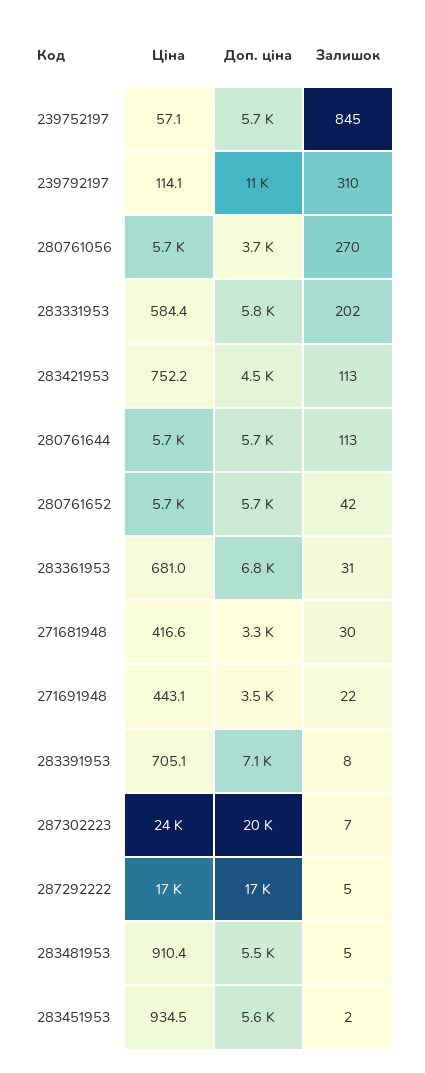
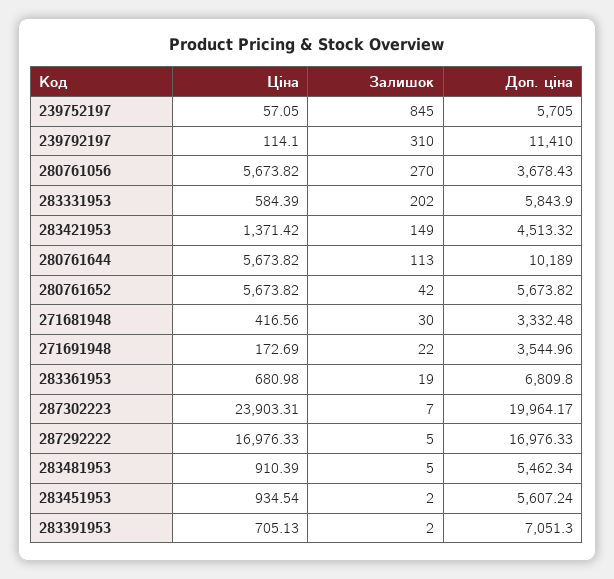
  {
    "Ціна": {
      "239752197": 57.05,
      "239792197": 114.1,
      "280761056": 5673.82,
      "283331953": 584.39,
-     "283421953": 752.2,
+     "283421953": 1371.42,
      "280761644": 5673.82,
      "280761652": 5673.82,
      "283361953": 680.98,
      "271681948": 416.56,
-     "271691948": 443.1,
+     "271691948": 172.69,
      "283391953": 705.13,
      "287302223": 23903.31,
      "287292222": 16976.33,
      "283481953": 910.39,
      "283451953": 934.54
    },
    "Доп. ціна": {
      "239752197": 5705,
      "239792197": 11410,
      "280761056": 3678.43,
      "283331953": 5843.9,
      "283421953": 4513.32,
-     "280761644": 5700,
+     "280761644": 10189,
      "280761652": 5673.82,
      "283361953": 6809.8,
      "271681948": 3332.48,
      "271691948": 3544.96,
      "283391953": 7051.3,
      "287302223": 19964.17,
      "287292222": 16976.33,
      "283481953": 5462.34,
      "283451953": 5607.24
    },
    "Залишок": {
      "239752197": 845,
      "239792197": 310,
      "280761056": 270,
      "283331953": 202,
-     "283421953": 113,
+     "283421953": 149,
      "280761644": 113,
      "280761652": 42,
-     "283361953": 31,
+     "283361953": 19,
      "271681948": 30,
      "271691948": 22,
-     "283391953": 8,
+     "283391953": 2,
      "287302223": 7,
      "287292222": 5,
      "283481953": 5,
      "283451953": 2
    }
  }

